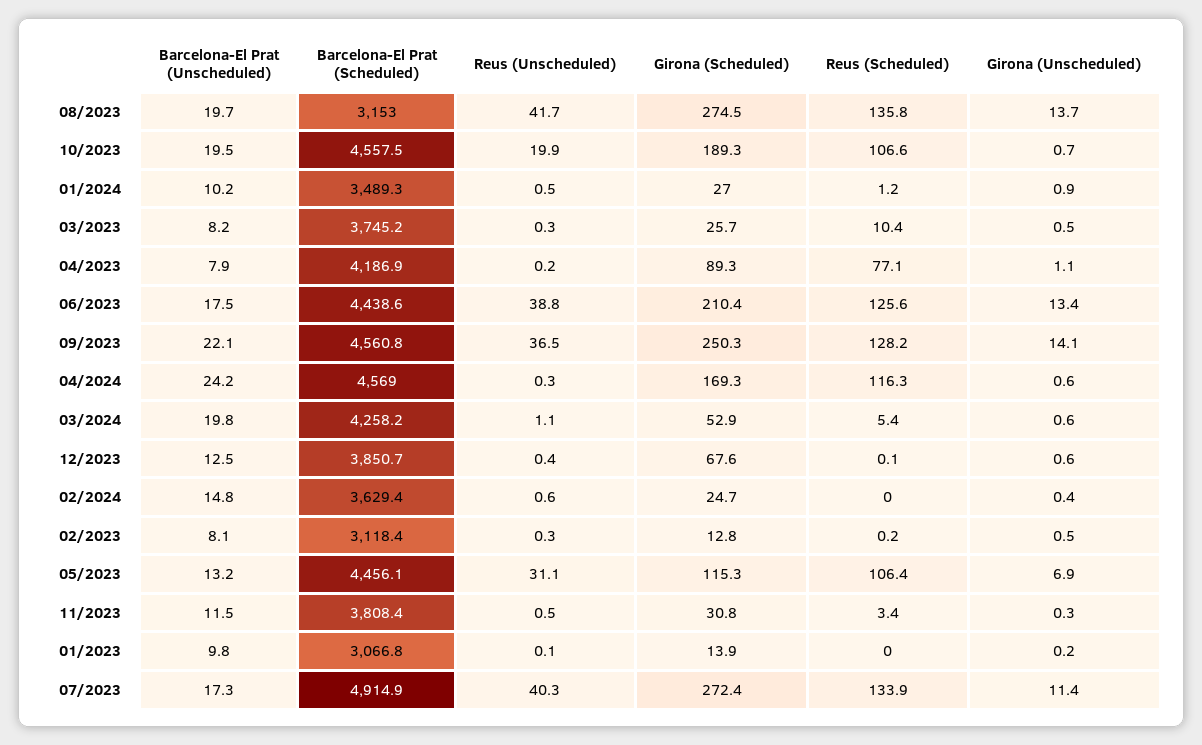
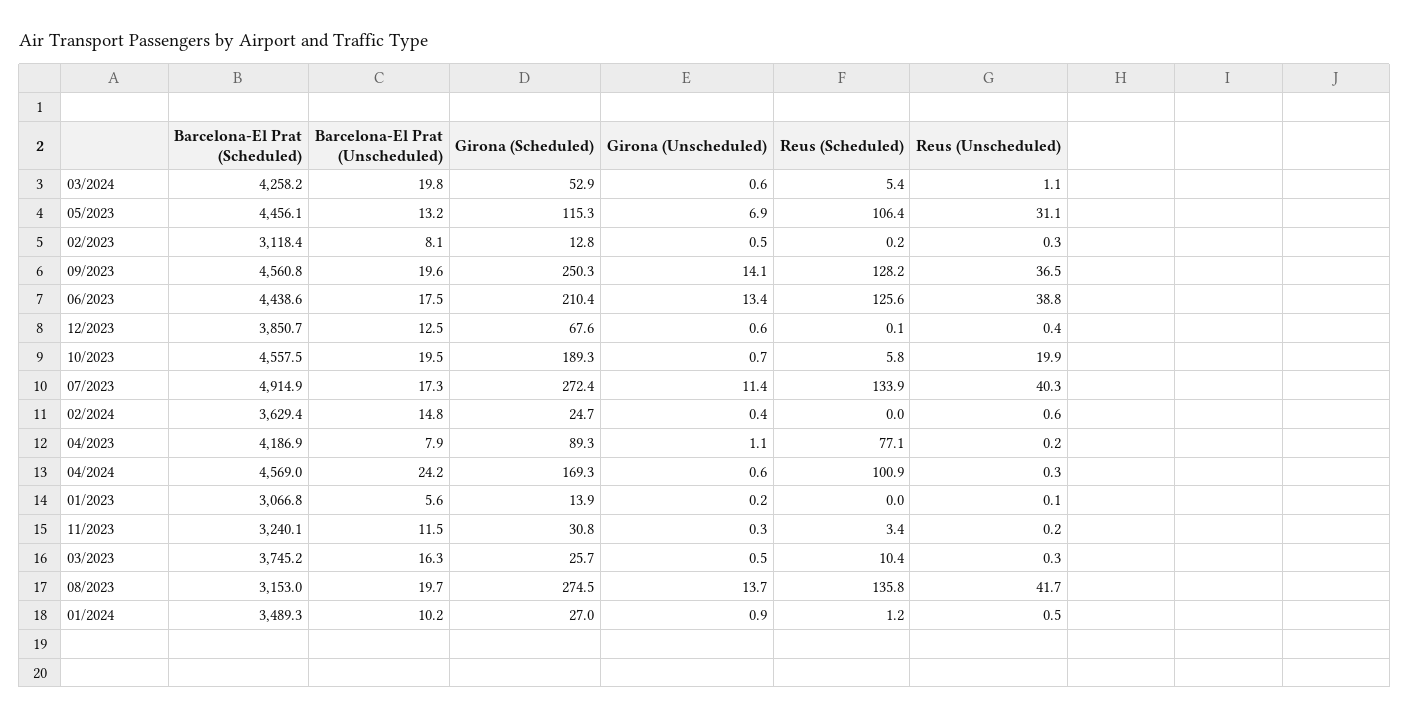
  {
    "Barcelona-El Prat (Unscheduled)": {
      "08/2023": 19.7,
      "10/2023": 19.5,
      "01/2024": 10.2,
-     "03/2023": 8.2,
+     "03/2023": 16.3,
      "04/2023": 7.9,
      "06/2023": 17.5,
-     "09/2023": 22.1,
+     "09/2023": 19.6,
      "04/2024": 24.2,
      "03/2024": 19.8,
      "12/2023": 12.5,
      "02/2024": 14.8,
      "02/2023": 8.1,
      "05/2023": 13.2,
      "11/2023": 11.5,
-     "01/2023": 9.8,
+     "01/2023": 5.6,
      "07/2023": 17.3
    },
    "Barcelona-El Prat (Scheduled)": {
      "08/2023": 3153,
      "10/2023": 4557.5,
      "01/2024": 3489.3,
      "03/2023": 3745.2,
      "04/2023": 4186.9,
      "06/2023": 4438.6,
      "09/2023": 4560.8,
      "04/2024": 4569,
      "03/2024": 4258.2,
      "12/2023": 3850.7,
      "02/2024": 3629.4,
      "02/2023": 3118.4,
      "05/2023": 4456.1,
-     "11/2023": 3808.4,
+     "11/2023": 3240.1,
      "01/2023": 3066.8,
      "07/2023": 4914.9
    },
    "Reus (Unscheduled)": {
      "08/2023": 41.7,
      "10/2023": 19.9,
      "01/2024": 0.5,
      "03/2023": 0.3,
      "04/2023": 0.2,
      "06/2023": 38.8,
      "09/2023": 36.5,
      "04/2024": 0.3,
      "03/2024": 1.1,
      "12/2023": 0.4,
      "02/2024": 0.6,
      "02/2023": 0.3,
      "05/2023": 31.1,
-     "11/2023": 0.5,
+     "11/2023": 0.2,
      "01/2023": 0.1,
      "07/2023": 40.3
    },
    "Girona (Scheduled)": {
      "08/2023": 274.5,
      "10/2023": 189.3,
      "01/2024": 27,
      "03/2023": 25.7,
      "04/2023": 89.3,
      "06/2023": 210.4,
      "09/2023": 250.3,
      "04/2024": 169.3,
      "03/2024": 52.9,
      "12/2023": 67.6,
      "02/2024": 24.7,
      "02/2023": 12.8,
      "05/2023": 115.3,
      "11/2023": 30.8,
      "01/2023": 13.9,
      "07/2023": 272.4
    },
    "Reus (Scheduled)": {
      "08/2023": 135.8,
-     "10/2023": 106.6,
+     "10/2023": 5.8,
      "01/2024": 1.2,
      "03/2023": 10.4,
      "04/2023": 77.1,
      "06/2023": 125.6,
      "09/2023": 128.2,
-     "04/2024": 116.3,
+     "04/2024": 100.9,
      "03/2024": 5.4,
      "12/2023": 0.1,
      "02/2024": 0,
      "02/2023": 0.2,
      "05/2023": 106.4,
      "11/2023": 3.4,
      "01/2023": 0,
      "07/2023": 133.9
    },
    "Girona (Unscheduled)": {
      "08/2023": 13.7,
      "10/2023": 0.7,
      "01/2024": 0.9,
      "03/2023": 0.5,
      "04/2023": 1.1,
      "06/2023": 13.4,
      "09/2023": 14.1,
      "04/2024": 0.6,
      "03/2024": 0.6,
      "12/2023": 0.6,
      "02/2024": 0.4,
      "02/2023": 0.5,
      "05/2023": 6.9,
      "11/2023": 0.3,
      "01/2023": 0.2,
      "07/2023": 11.4
    }
  }

